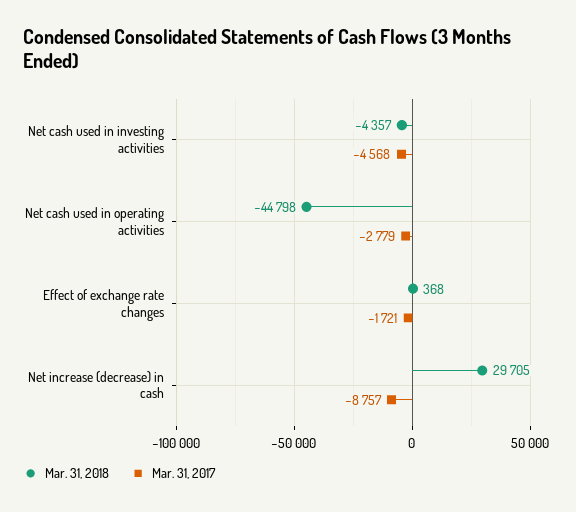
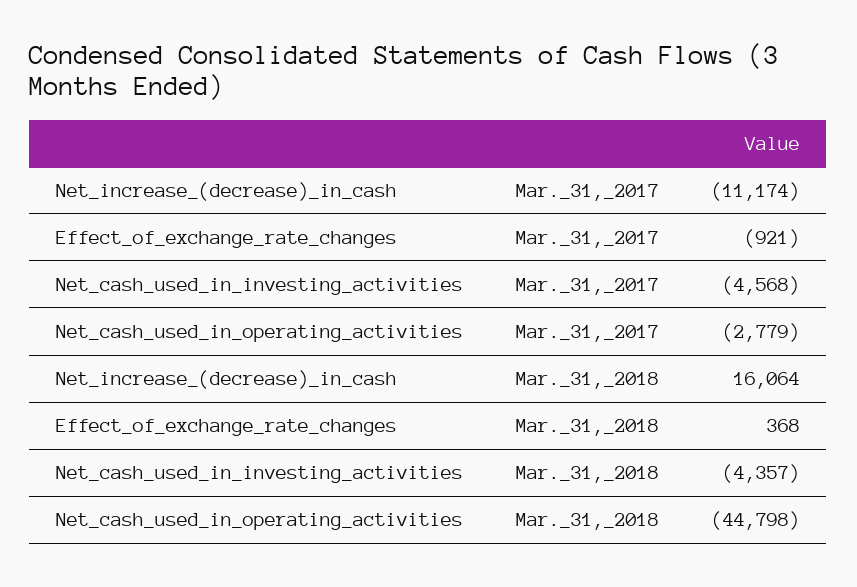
  {
    "Mar. 31, 2018": {
      "Net cash used in investing activities": -4357,
      "Net cash used in operating activities": -44798,
      "Effect of exchange rate changes": 368,
-     "Net increase (decrease) in cash": 29705
+     "Net increase (decrease) in cash": 16064
    },
    "Mar. 31, 2017": {
      "Net cash used in investing activities": -4568,
      "Net cash used in operating activities": -2779,
-     "Effect of exchange rate changes": -1721,
+     "Effect of exchange rate changes": -921,
-     "Net increase (decrease) in cash": -8757
+     "Net increase (decrease) in cash": -11174
    }
  }

